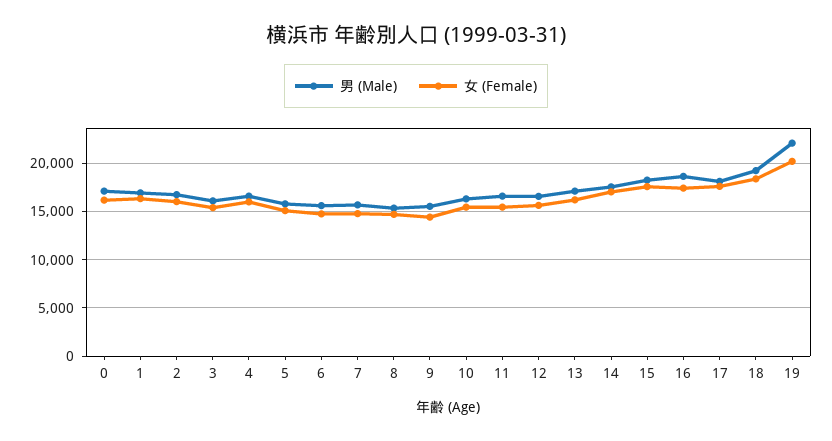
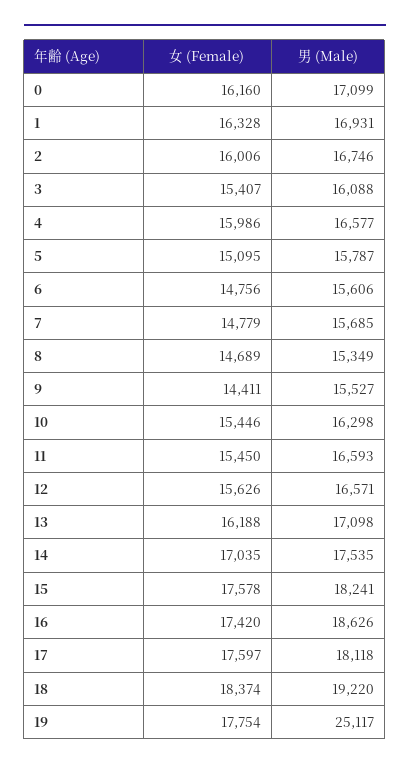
  {
    "男 (Male)": {
      "0": 17099,
      "1": 16931,
      "2": 16746,
      "3": 16088,
      "4": 16577,
      "5": 15787,
      "6": 15606,
      "7": 15685,
      "8": 15349,
      "9": 15527,
      "10": 16298,
      "11": 16593,
      "12": 16571,
      "13": 17098,
      "14": 17535,
      "15": 18241,
      "16": 18626,
      "17": 18118,
      "18": 19220,
-     "19": 22000
+     "19": 25117
    },
    "女 (Female)": {
      "0": 16160,
      "1": 16328,
      "2": 16006,
      "3": 15407,
      "4": 15986,
      "5": 15095,
      "6": 14756,
      "7": 14779,
      "8": 14689,
      "9": 14411,
      "10": 15446,
      "11": 15450,
      "12": 15626,
      "13": 16188,
      "14": 17035,
      "15": 17578,
      "16": 17420,
      "17": 17597,
      "18": 18374,
-     "19": 20000
+     "19": 17754
    }
  }

